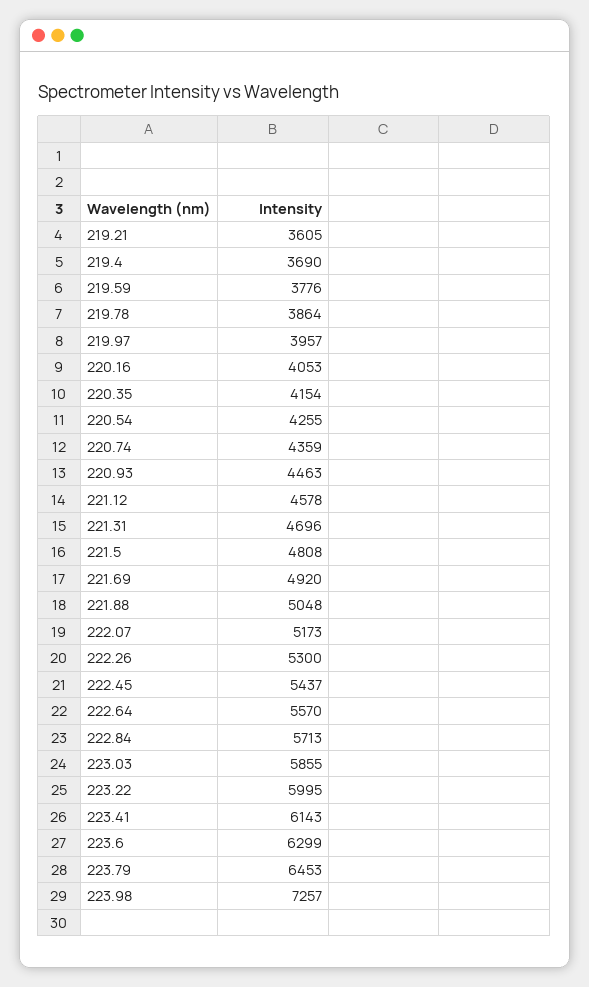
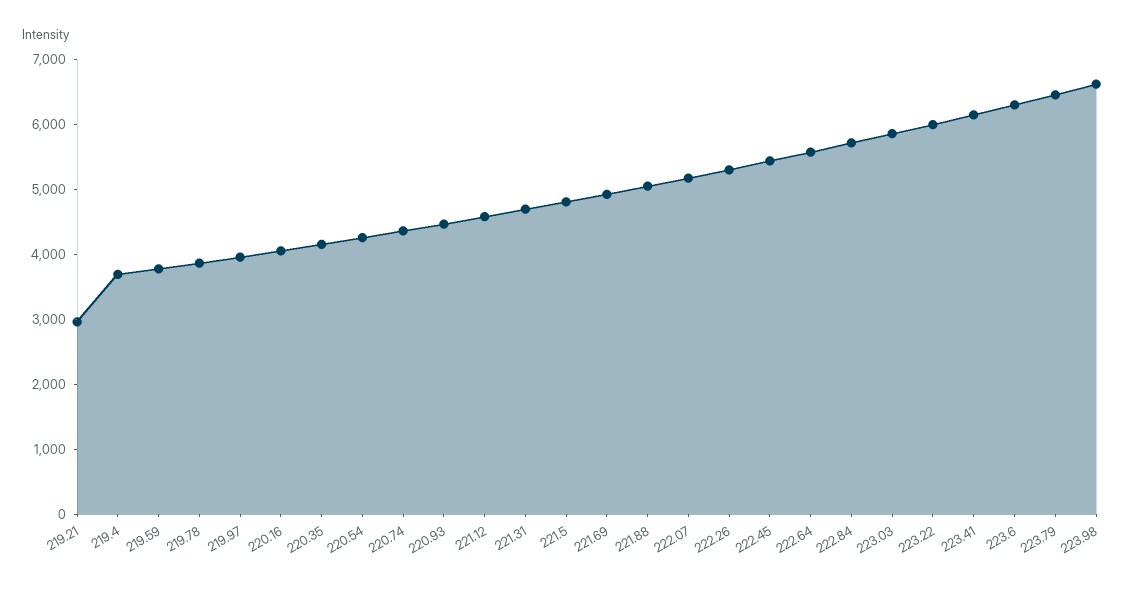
  {
-   "219.21": 3605,
+   "219.21": 3000,
    "219.4": 3690,
    "219.59": 3776,
    "219.78": 3864,
    "219.97": 3957,
    "220.16": 4053,
    "220.35": 4154,
    "220.54": 4255,
    "220.74": 4359,
    "220.93": 4463,
    "221.12": 4578,
    "221.31": 4696,
    "221.5": 4808,
    "221.69": 4920,
    "221.88": 5048,
    "222.07": 5173,
    "222.26": 5300,
    "222.45": 5437,
    "222.64": 5570,
    "222.84": 5713,
    "223.03": 5855,
    "223.22": 5995,
    "223.41": 6143,
    "223.6": 6299,
    "223.79": 6453,
-   "223.98": 7257
+   "223.98": 6600
  }

